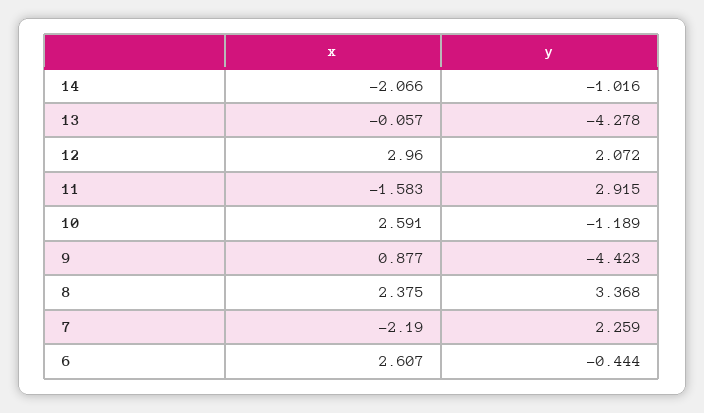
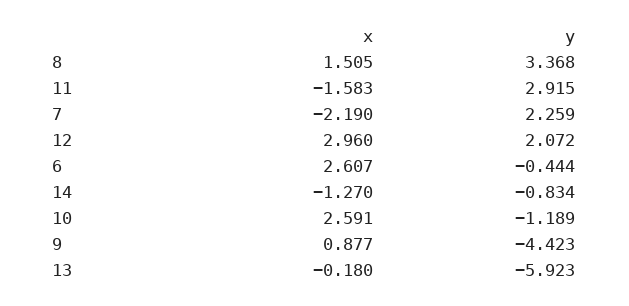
  {
    "x": {
-     "14": -2.066,
+     "14": -1.27,
-     "13": -0.057,
+     "13": -0.18,
      "12": 2.96,
      "11": -1.583,
      "10": 2.591,
      "9": 0.877,
-     "8": 2.375,
+     "8": 1.505,
      "7": -2.19,
      "6": 2.607
    },
    "y": {
-     "14": -1.016,
+     "14": -0.834,
-     "13": -4.278,
+     "13": -5.923,
      "12": 2.072,
      "11": 2.915,
      "10": -1.189,
      "9": -4.423,
      "8": 3.368,
      "7": 2.259,
      "6": -0.444
    }
  }

